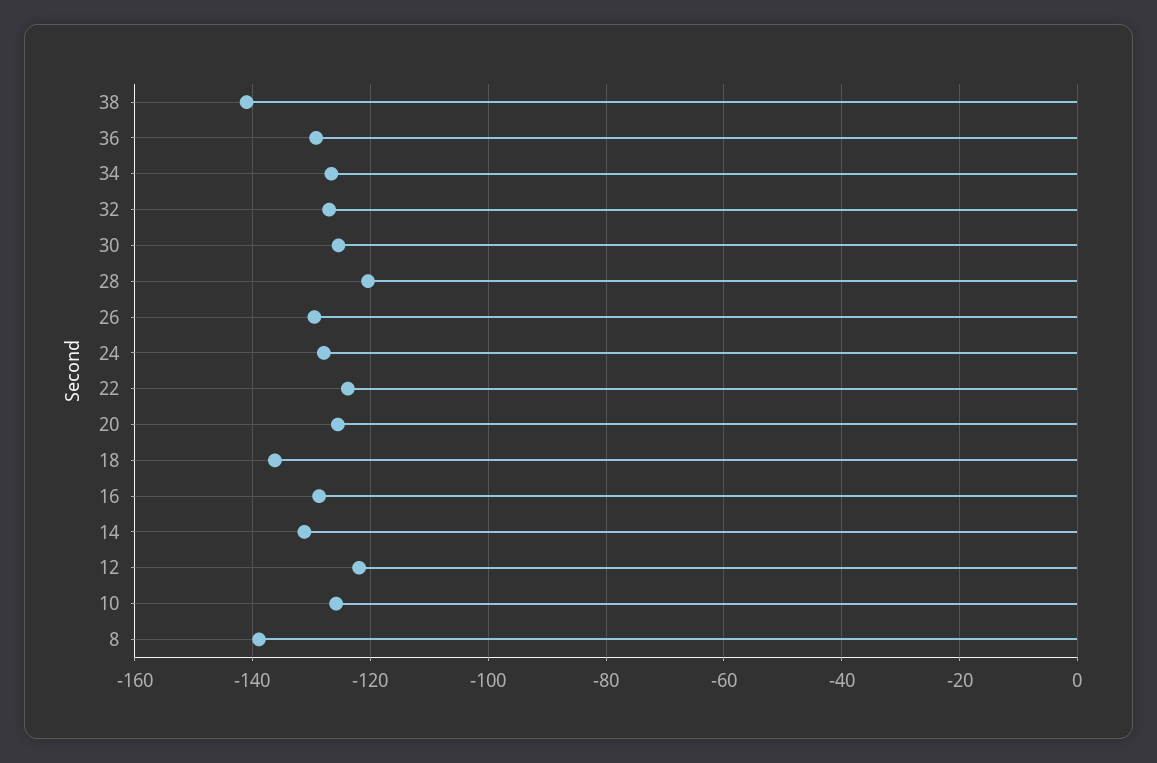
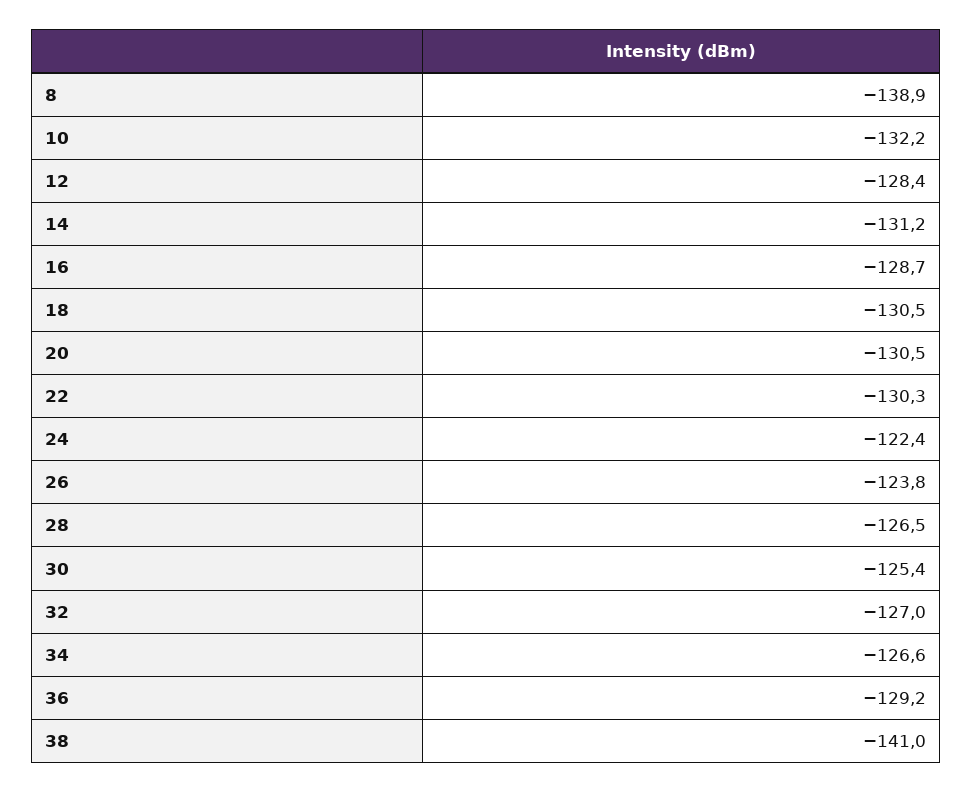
  {
    "38": -141,
    "36": -129.2,
    "34": -126.6,
    "32": -127,
    "30": -125.4,
-   "28": -120,
+   "28": -126.5,
-   "26": -130,
+   "26": -123.8,
-   "24": -128,
+   "24": -122.4,
-   "22": -124,
+   "22": -130.3,
-   "20": -126,
+   "20": -130.5,
-   "18": -136,
+   "18": -130.5,
    "16": -128.7,
    "14": -131.2,
-   "12": -122,
+   "12": -128.4,
-   "10": -126,
+   "10": -132.2,
    "8": -138.9
  }

